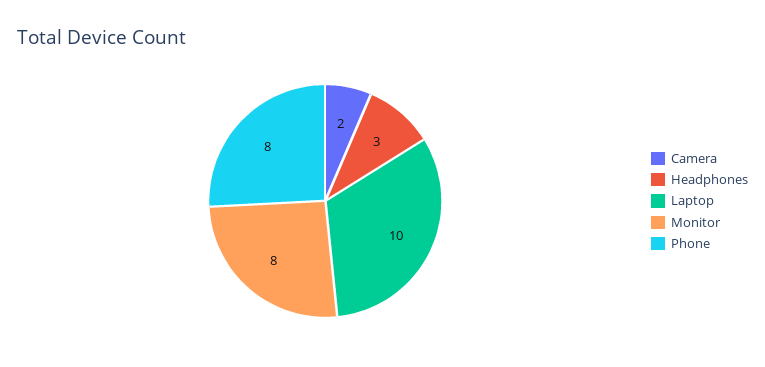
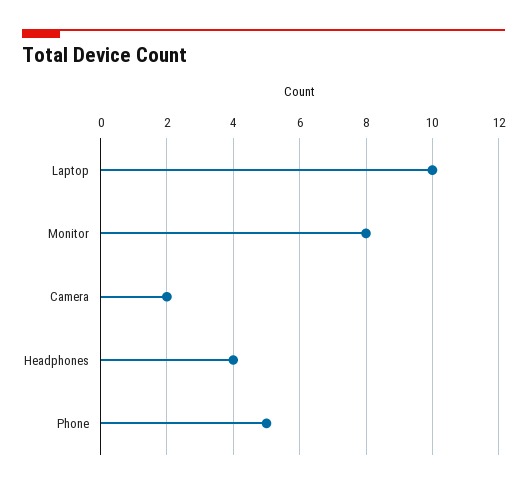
  {
    "Camera": 2,
-   "Headphones": 3,
+   "Headphones": 4,
    "Laptop": 10,
    "Monitor": 8,
-   "Phone": 8
+   "Phone": 5
  }

